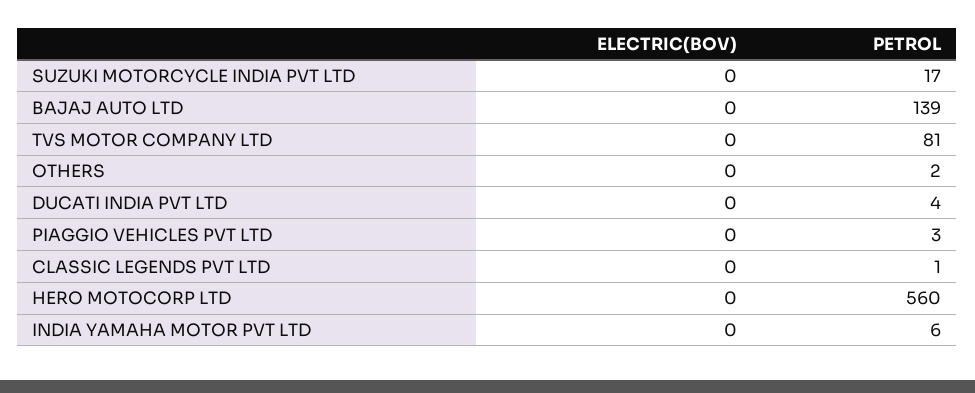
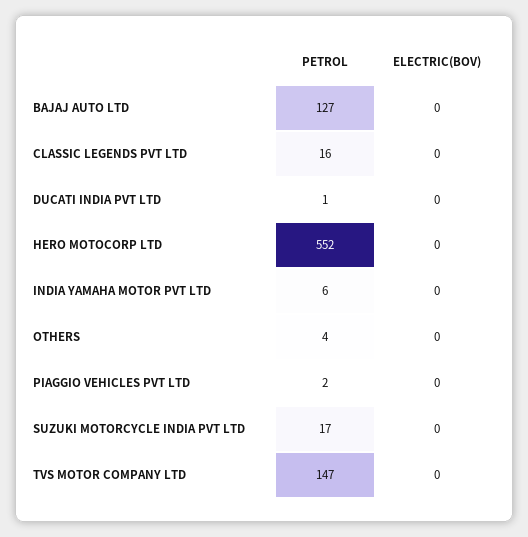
  {
    "ELECTRIC(BOV)": {
      "SUZUKI MOTORCYCLE INDIA PVT LTD": 0,
      "BAJAJ AUTO LTD": 0,
      "TVS MOTOR COMPANY LTD": 0,
      "OTHERS": 0,
      "DUCATI INDIA PVT LTD": 0,
      "PIAGGIO VEHICLES PVT LTD": 0,
      "CLASSIC LEGENDS PVT LTD": 0,
      "HERO MOTOCORP LTD": 0,
      "INDIA YAMAHA MOTOR PVT LTD": 0
    },
    "PETROL": {
      "SUZUKI MOTORCYCLE INDIA PVT LTD": 17,
-     "BAJAJ AUTO LTD": 139,
+     "BAJAJ AUTO LTD": 127,
-     "TVS MOTOR COMPANY LTD": 81,
+     "TVS MOTOR COMPANY LTD": 147,
-     "OTHERS": 2,
+     "OTHERS": 4,
-     "DUCATI INDIA PVT LTD": 4,
+     "DUCATI INDIA PVT LTD": 1,
-     "PIAGGIO VEHICLES PVT LTD": 3,
+     "PIAGGIO VEHICLES PVT LTD": 2,
-     "CLASSIC LEGENDS PVT LTD": 1,
+     "CLASSIC LEGENDS PVT LTD": 16,
-     "HERO MOTOCORP LTD": 560,
+     "HERO MOTOCORP LTD": 552,
      "INDIA YAMAHA MOTOR PVT LTD": 6
    }
  }

